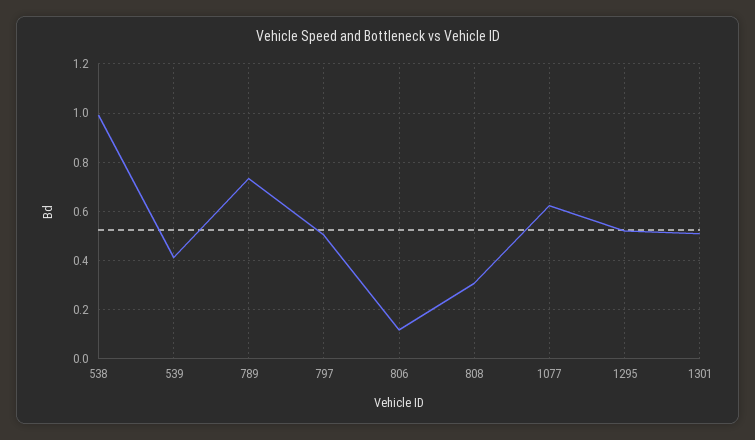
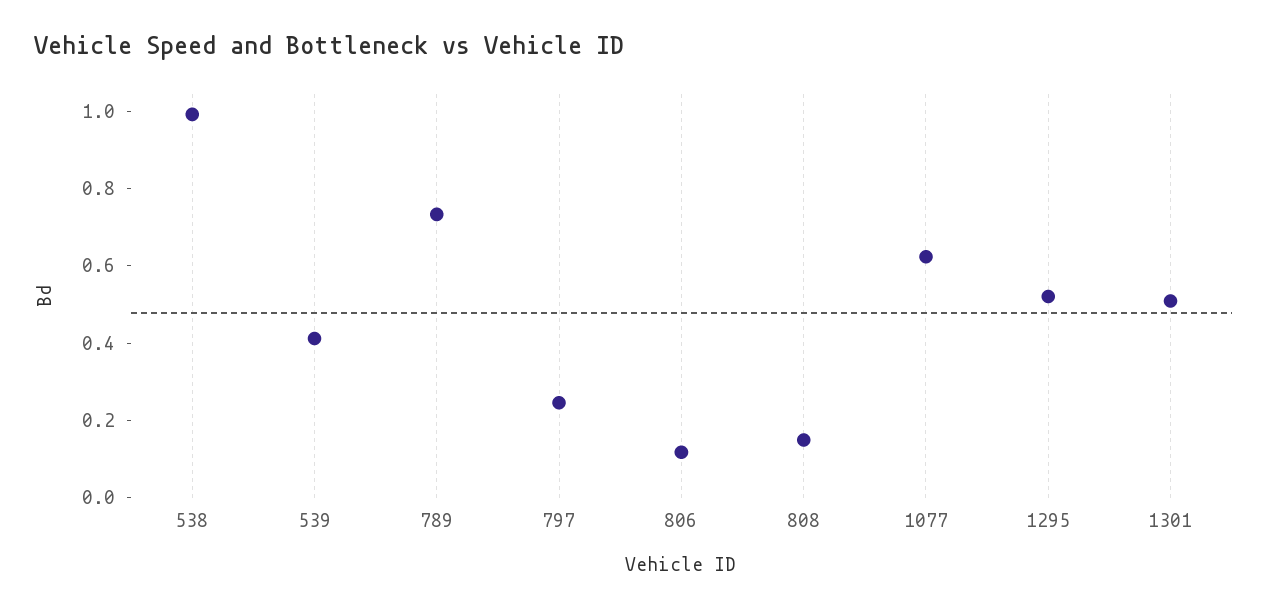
  {
    "538": 1,
    "539": 0.4,
    "789": 0.725,
-   "797": 0.5,
+   "797": 0.25,
    "806": 0.125,
-   "808": 0.3,
+   "808": 0.15,
    "1077": 0.625,
    "1295": 0.525,
    "1301": 0.5
  }

